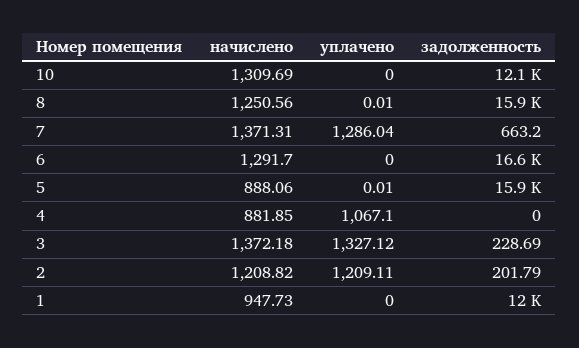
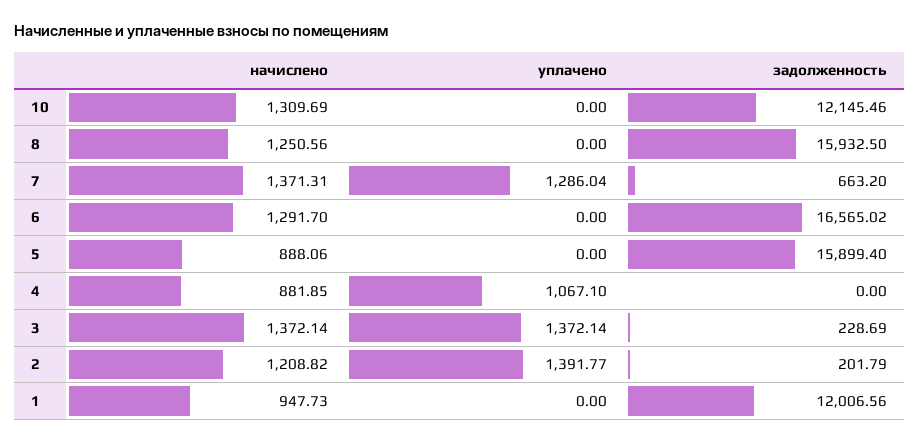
  {
    "начислено": {
      "10": 1309.69,
      "8": 1250.56,
      "7": 1371.31,
      "6": 1291.7,
      "5": 888.06,
      "4": 881.85,
-     "3": 1372.18,
+     "3": 1372.14,
      "2": 1208.82,
      "1": 947.73
    },
    "уплачено": {
      "10": 0,
-     "8": 0.01,
+     "8": 0,
      "7": 1286.04,
      "6": 0,
-     "5": 0.01,
+     "5": 0,
      "4": 1067.1,
-     "3": 1327.12,
+     "3": 1372.14,
-     "2": 1209.11,
+     "2": 1391.77,
      "1": 0
    },
    "задолженность": {
      "10": 12145.46,
      "8": 15932.5,
      "7": 663.2,
      "6": 16565.02,
      "5": 15899.4,
      "4": 0,
      "3": 228.69,
      "2": 201.79,
      "1": 12006.56
    }
  }

